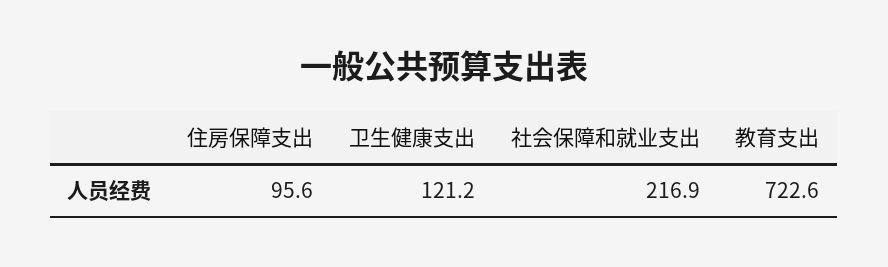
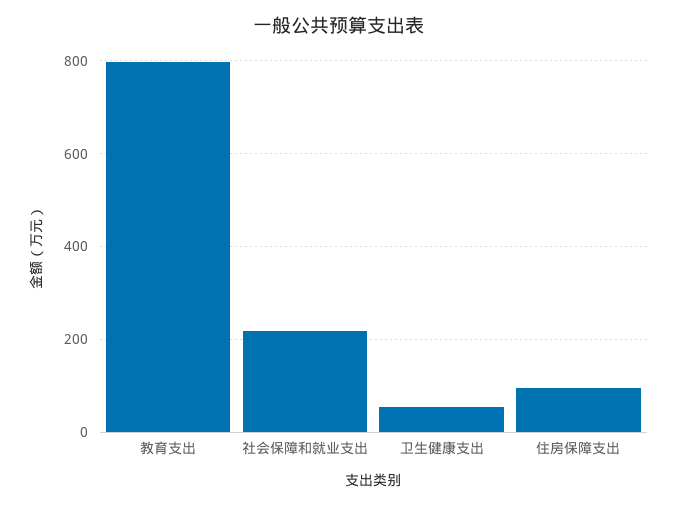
  {
    "住房保障支出": 95.6,
-   "卫生健康支出": 121.2,
+   "卫生健康支出": 60,
    "社会保障和就业支出": 216.9,
-   "教育支出": 722.6
+   "教育支出": 800
  }

